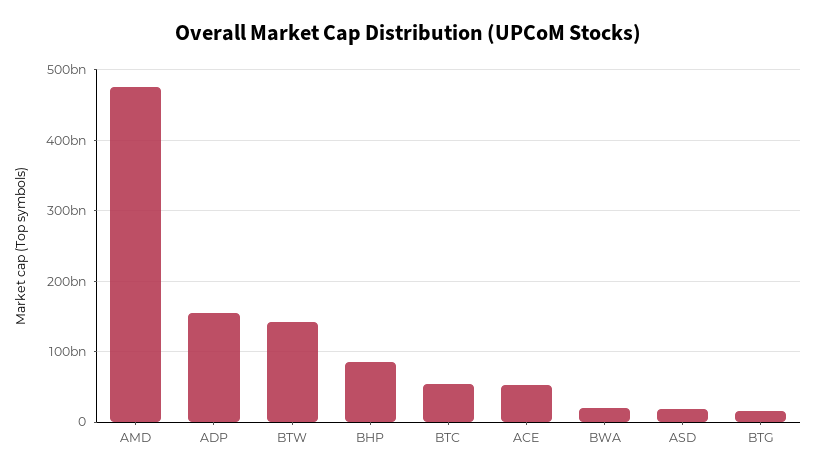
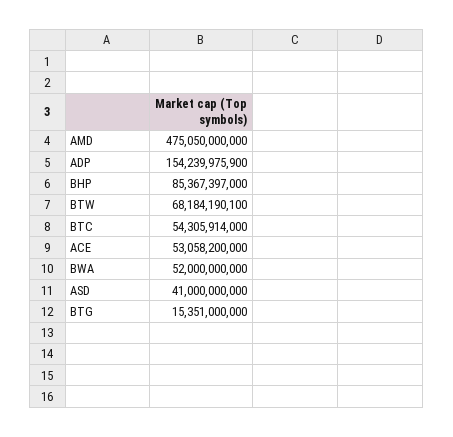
  {
    "AMD": 475050000000,
    "ADP": 154239975900,
-   "BTW": 140000000000,
+   "BTW": 68184190100,
    "BHP": 85367397000,
    "BTC": 54305914000,
    "ACE": 53058200000,
-   "BWA": 20000000000,
+   "BWA": 52000000000,
-   "ASD": 20000000000,
+   "ASD": 41000000000,
    "BTG": 15351000000
  }

